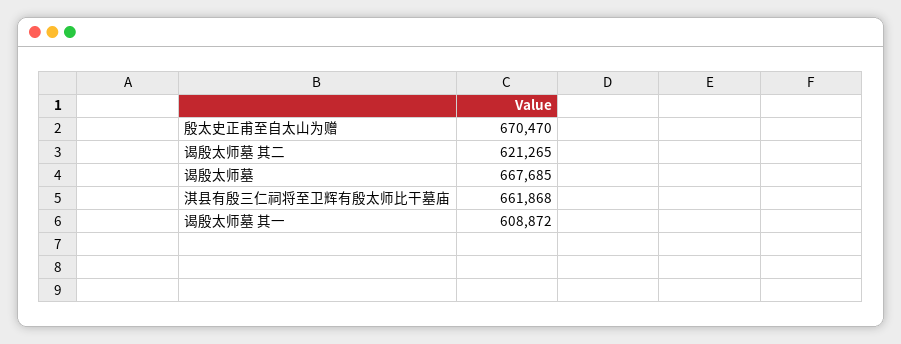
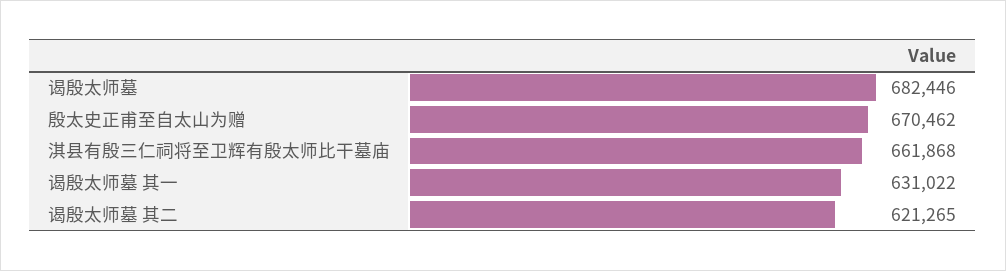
  {
-   "殷太史正甫至自太山为赠": 670470,
+   "殷太史正甫至自太山为赠": 670462,
    "谒殷太师墓 其二": 621265,
-   "谒殷太师墓": 667685,
+   "谒殷太师墓": 682446,
    "淇县有殷三仁祠将至卫辉有殷太师比干墓庙": 661868,
-   "谒殷太师墓 其一": 608872
+   "谒殷太师墓 其一": 631022
  }

